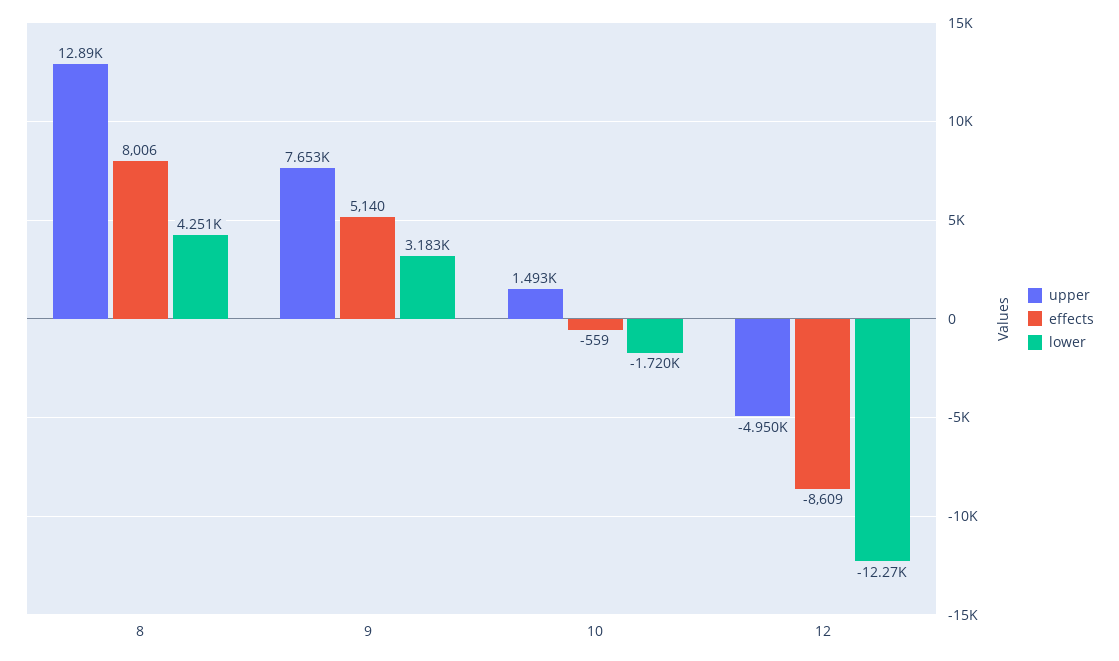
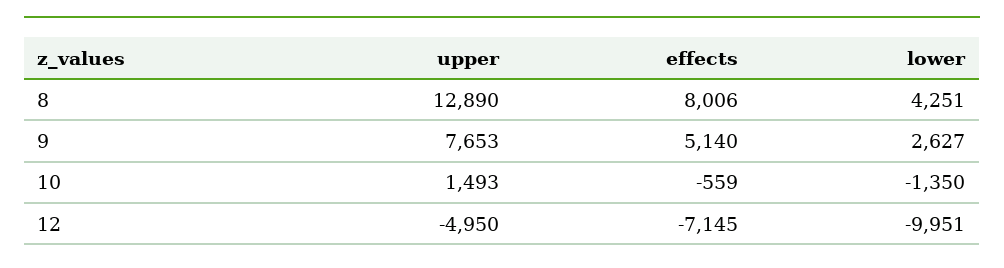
  {
    "upper": {
      "8": 12890,
      "9": 7653,
      "10": 1493,
      "12": -4950
    },
    "effects": {
      "8": 8006,
      "9": 5140,
      "10": -559,
-     "12": -8609
+     "12": -7145
    },
    "lower": {
      "8": 4251,
-     "9": 3183,
+     "9": 2627,
-     "10": -1720,
+     "10": -1350,
-     "12": -12270
+     "12": -9951
    }
  }

